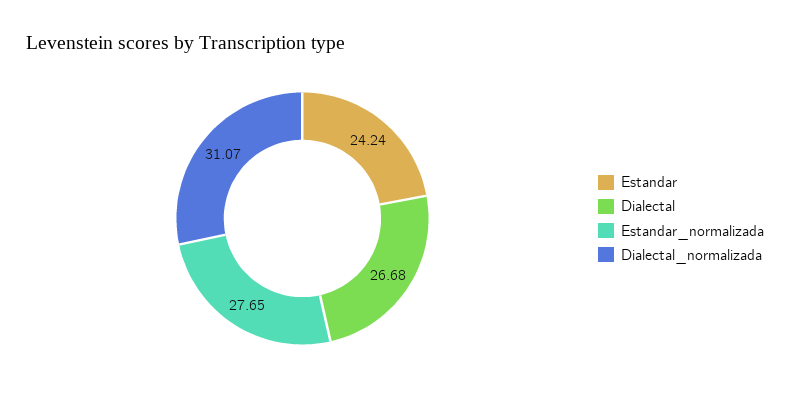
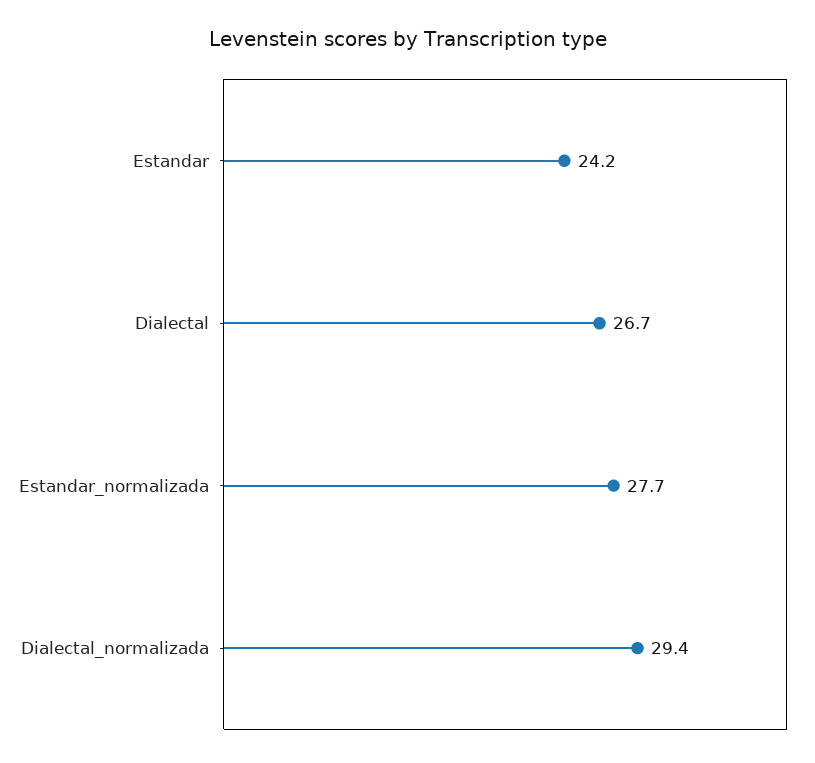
  {
    "Estandar": 24.24,
    "Dialectal": 26.68,
    "Estandar_normalizada": 27.65,
-   "Dialectal_normalizada": 31.07
+   "Dialectal_normalizada": 29.4
  }

